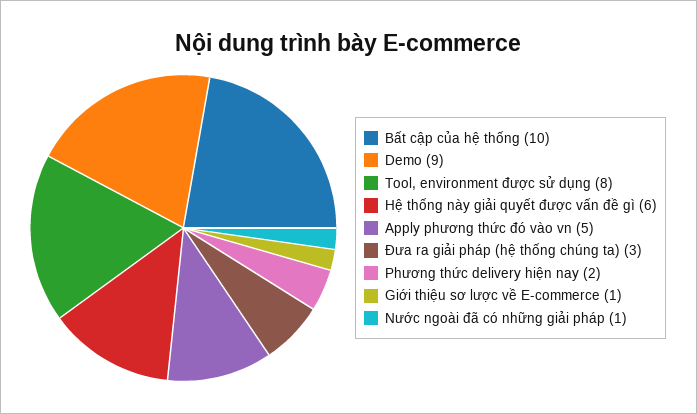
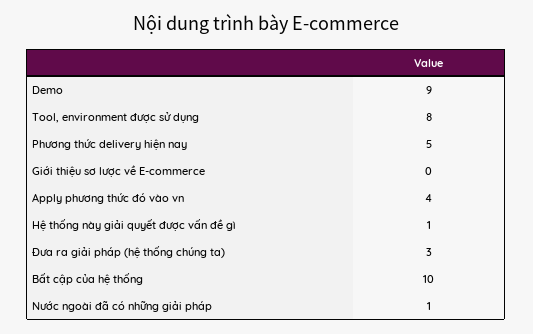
  {
    "Bất cập của hệ thống": 10,
    "Demo": 9,
    "Tool, environment được sử dụng": 8,
-   "Hệ thống này giải quyết được vấn đề gì": 6,
+   "Hệ thống này giải quyết được vấn đề gì": 1,
-   "Apply phương thức đó vào vn": 5,
+   "Apply phương thức đó vào vn": 4,
    "Đưa ra giải pháp (hệ thống chúng ta)": 3,
-   "Phương thức delivery hiện nay": 2,
+   "Phương thức delivery hiện nay": 5,
-   "Giới thiệu sơ lược về E-commerce": 1,
+   "Giới thiệu sơ lược về E-commerce": 0,
    "Nước ngoài đã có những giải pháp": 1
  }

